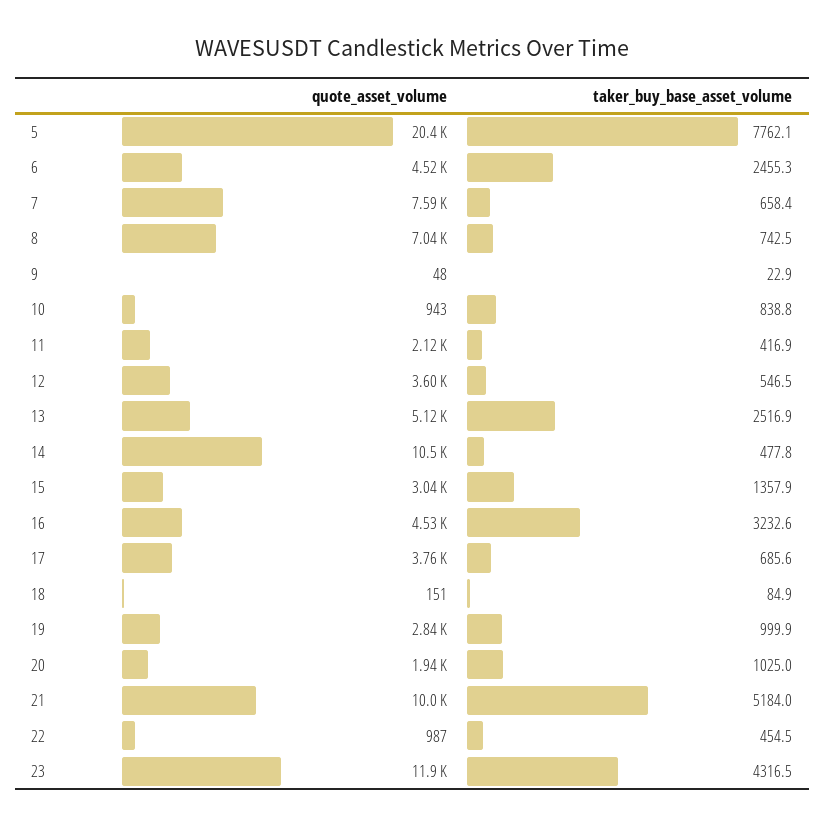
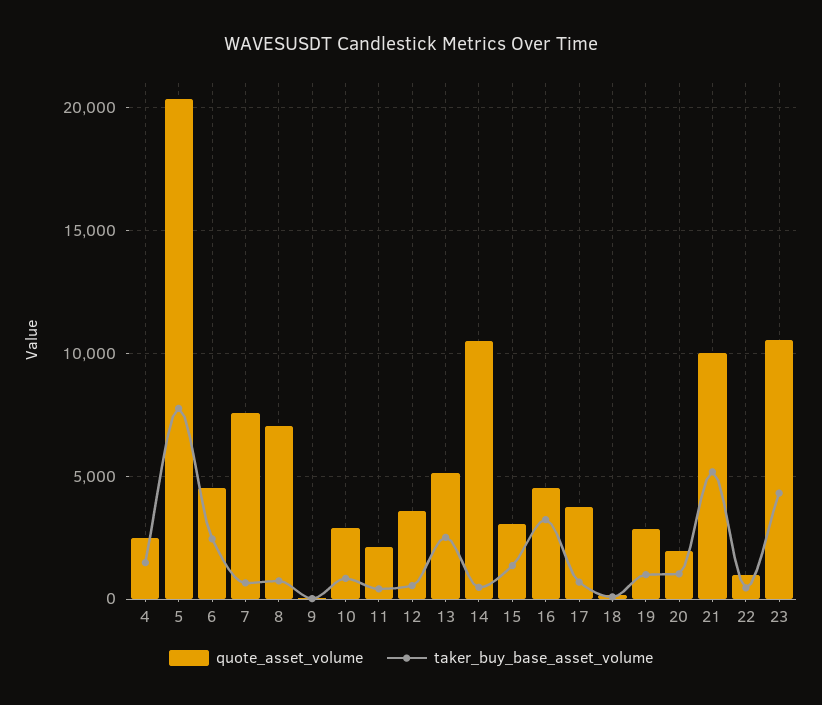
  {
    "quote_asset_volume": {
      "5": 20400,
      "6": 4520,
      "7": 7590,
      "8": 7040,
      "9": 48,
-     "10": 943,
+     "10": 3000,
      "11": 2120,
      "12": 3600,
      "13": 5120,
      "14": 10500,
      "15": 3040,
      "16": 4530,
      "17": 3760,
      "18": 151,
      "19": 2840,
      "20": 1940,
      "21": 10000,
      "22": 987,
-     "23": 11900
+     "23": 10500,
+     "4": 2500
    },
    "taker_buy_base_asset_volume": {
      "5": 7762.1,
      "6": 2455.3,
      "7": 658.4,
      "8": 742.5,
      "9": 22.9,
      "10": 838.8,
      "11": 416.9,
      "12": 546.5,
      "13": 2516.9,
      "14": 477.8,
      "15": 1357.9,
      "16": 3232.6,
      "17": 685.6,
      "18": 84.9,
      "19": 999.9,
      "20": 1025,
      "21": 5184,
      "22": 454.5,
-     "23": 4316.5
+     "23": 4316.5,
+     "4": 1500
    }
  }

